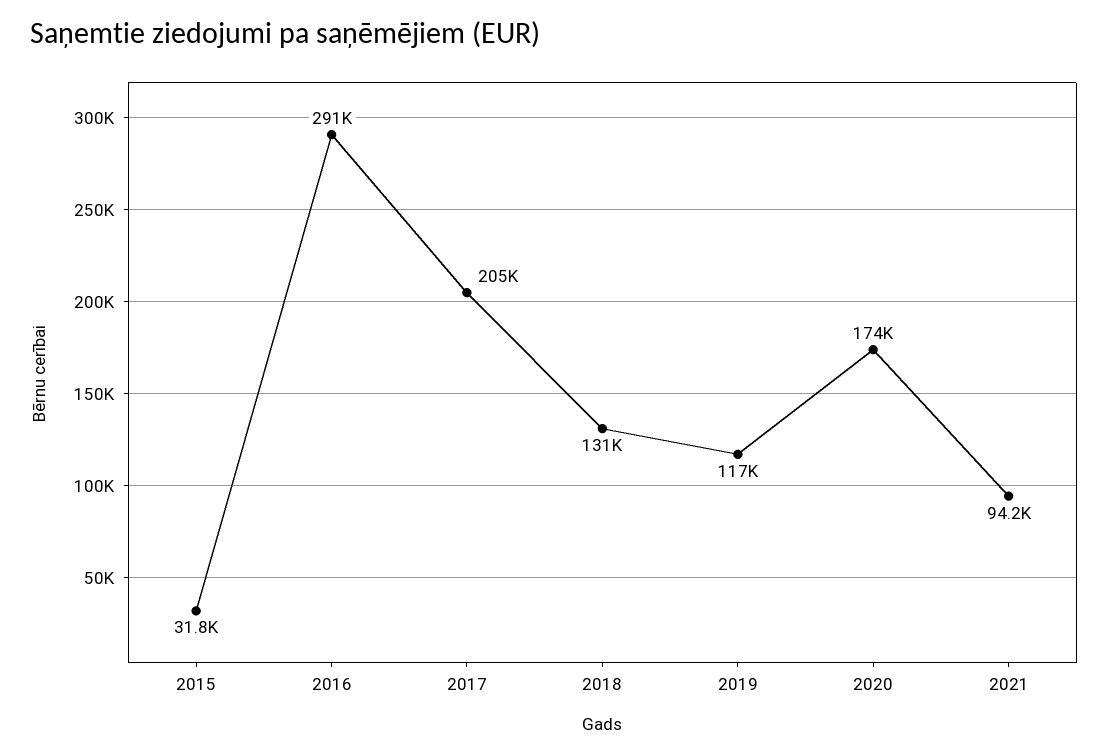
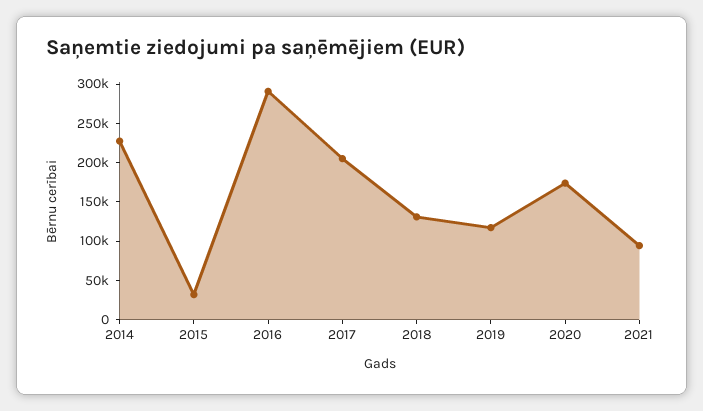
  {
    "2015": 31800,
    "2016": 291000,
    "2017": 205000,
    "2018": 131000,
    "2019": 117000,
    "2020": 174000,
-   "2021": 94200
+   "2021": 94200,
+   "2014": 225000
  }

